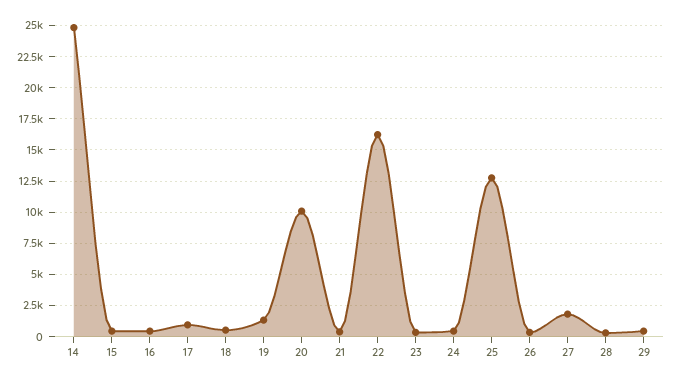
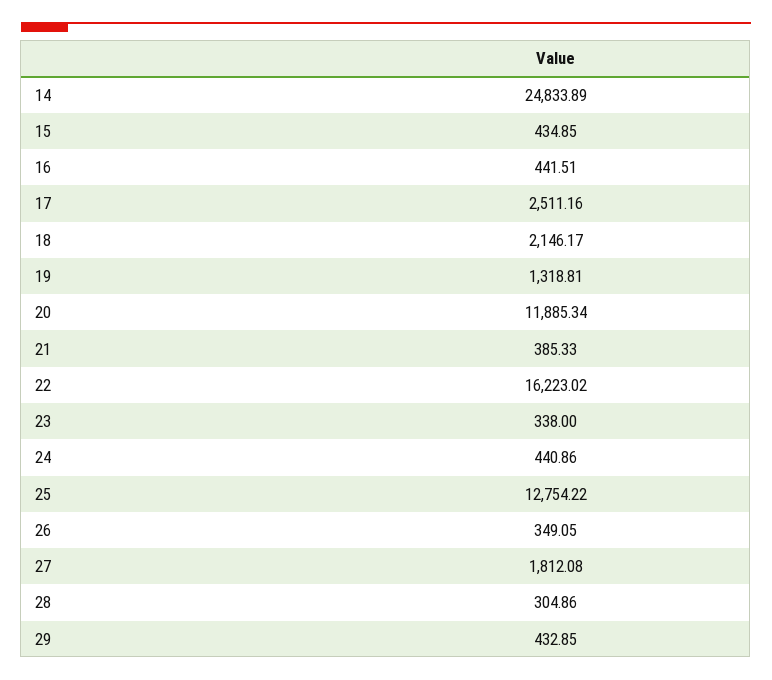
  {
    "14": 24833.89,
    "15": 434.85,
    "16": 441.51,
-   "17": 1000,
+   "17": 2511.16,
-   "18": 500,
+   "18": 2146.17,
    "19": 1318.81,
-   "20": 10000,
+   "20": 11885.34,
    "21": 385.33,
    "22": 16223.02,
    "23": 338,
    "24": 440.86,
    "25": 12754.22,
    "26": 349.05,
    "27": 1812.08,
    "28": 304.86,
    "29": 432.85
  }

